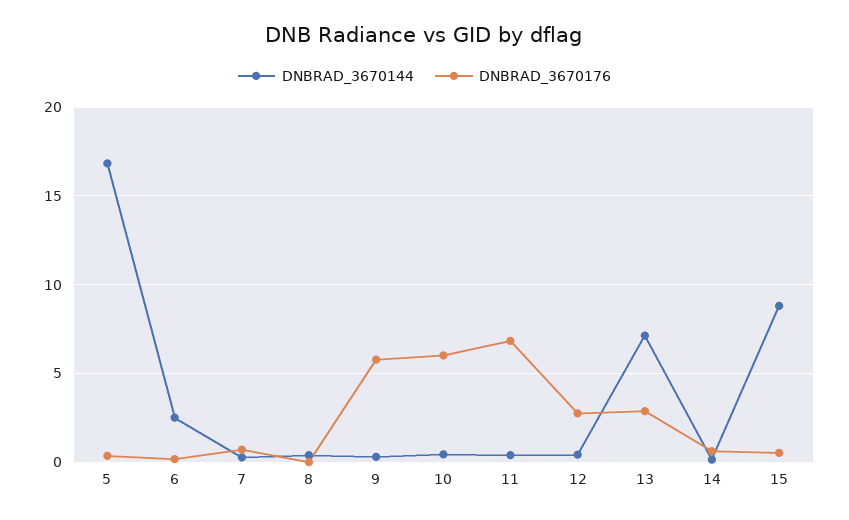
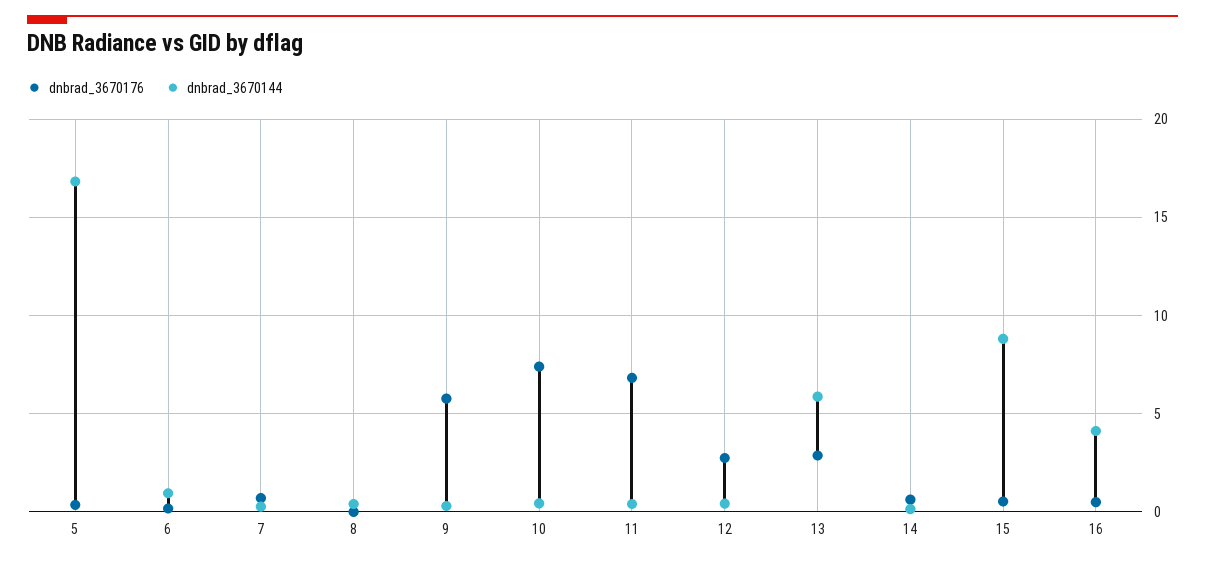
  {
    "DNBRAD_3670144": {
      "5": 17,
-     "6": 2.5,
+     "6": 1,
      "7": 0.5,
      "8": 0.5,
      "9": 0.5,
      "10": 0.5,
      "11": 0.5,
      "12": 0.5,
-     "13": 7,
+     "13": 6,
      "14": 0,
-     "15": 9
+     "15": 9,
+     "16": 4
    },
    "DNBRAD_3670176": {
      "5": 0.5,
      "6": 0,
      "7": 0.5,
      "8": 0,
      "9": 6,
-     "10": 6,
+     "10": 7.5,
      "11": 7,
      "12": 2.5,
      "13": 3,
      "14": 0.5,
-     "15": 0.5
+     "15": 0.5,
+     "16": 0.5
    }
  }

